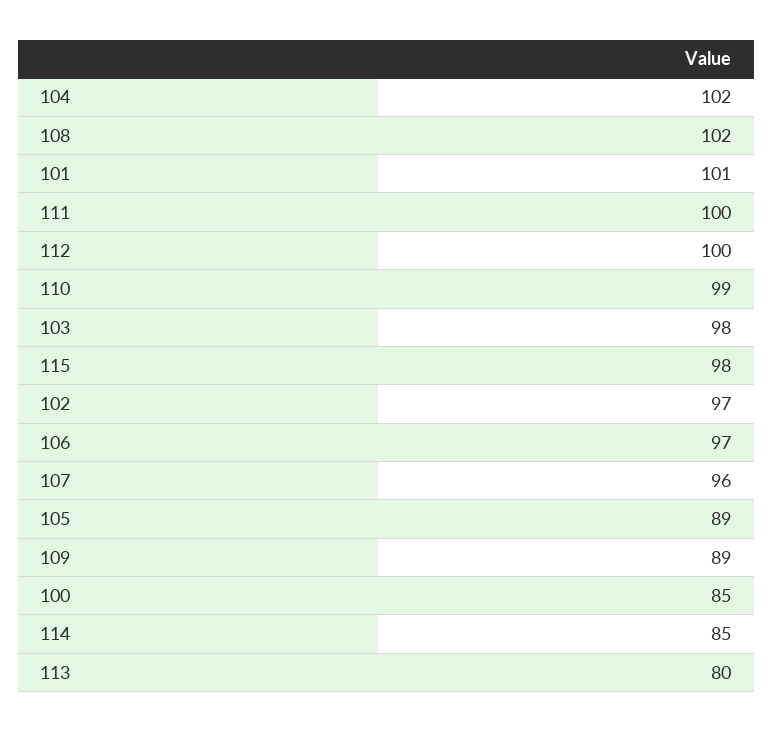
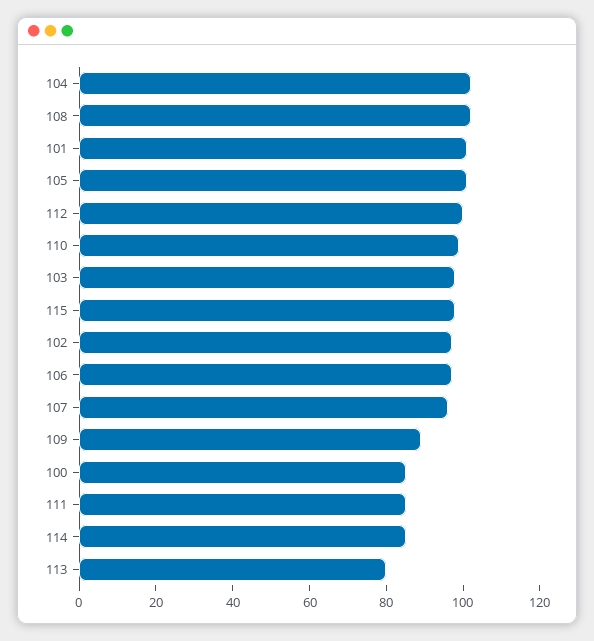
  {
    "104": 102,
    "108": 102,
    "101": 101,
-   "111": 100,
+   "111": 85,
    "112": 100,
    "110": 99,
    "103": 98,
    "115": 98,
    "102": 97,
    "106": 97,
    "107": 96,
-   "105": 89,
+   "105": 100,
    "109": 89,
    "100": 85,
    "114": 85,
    "113": 80
  }

